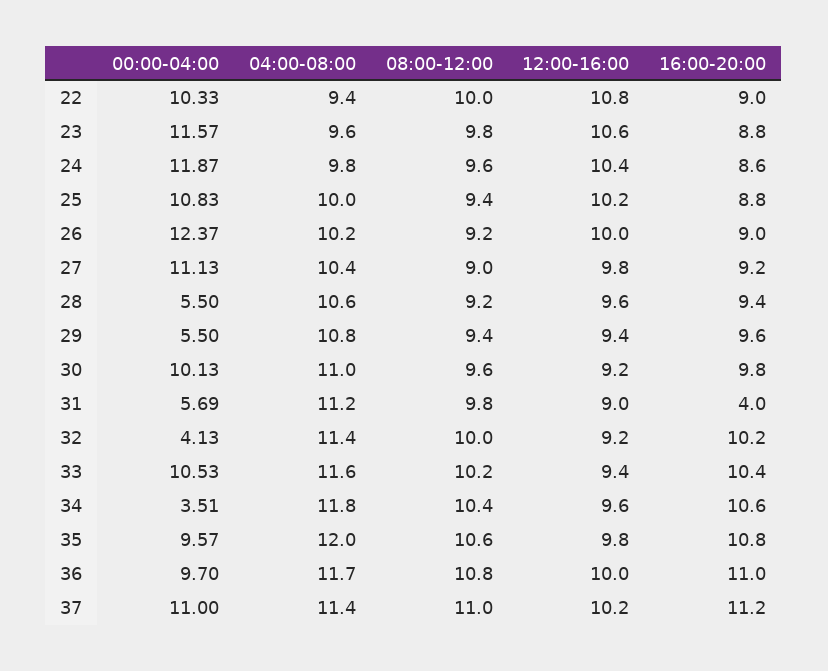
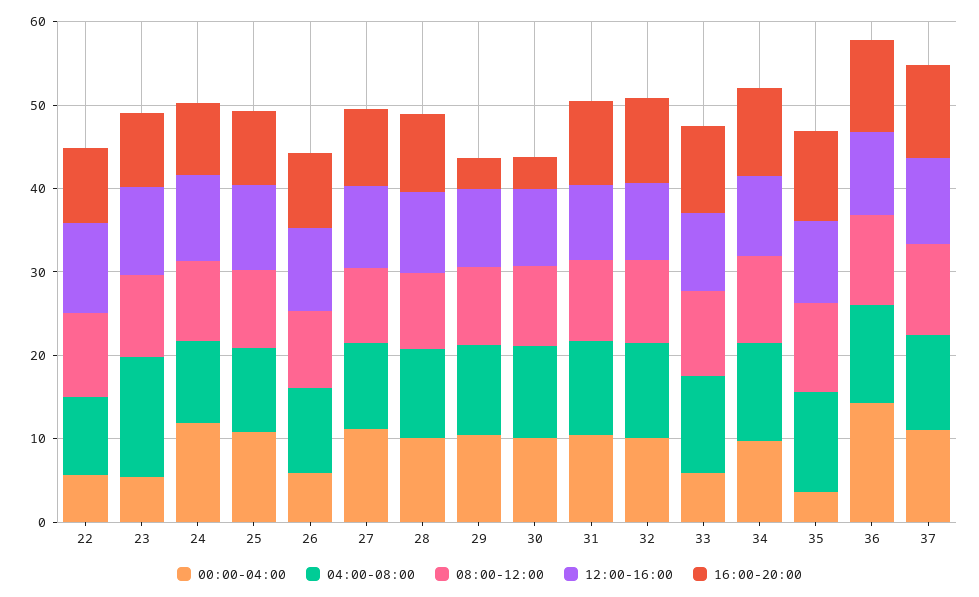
  {
    "00:00-04:00": {
-     "22": 10.33,
+     "22": 6,
-     "23": 11.57,
+     "23": 6,
      "24": 11.87,
      "25": 10.83,
-     "26": 12.37,
+     "26": 6,
      "27": 11.13,
-     "28": 5.5,
+     "28": 10,
-     "29": 5.5,
+     "29": 10,
      "30": 10.13,
-     "31": 5.69,
+     "31": 10,
-     "32": 4.13,
+     "32": 10,
-     "33": 10.53,
+     "33": 6,
-     "34": 3.51,
+     "34": 10,
-     "35": 9.57,
+     "35": 4,
-     "36": 9.7,
+     "36": 14,
      "37": 11
    },
    "04:00-08:00": {
      "22": 9.4,
-     "23": 9.6,
+     "23": 14,
      "24": 9.8,
      "25": 10,
      "26": 10.2,
      "27": 10.4,
      "28": 10.6,
      "29": 10.8,
      "30": 11,
      "31": 11.2,
      "32": 11.4,
      "33": 11.6,
      "34": 11.8,
      "35": 12,
      "36": 11.7,
      "37": 11.4
    },
    "08:00-12:00": {
      "22": 10,
      "23": 9.8,
      "24": 9.6,
      "25": 9.4,
      "26": 9.2,
      "27": 9,
      "28": 9.2,
      "29": 9.4,
      "30": 9.6,
      "31": 9.8,
      "32": 10,
      "33": 10.2,
      "34": 10.4,
      "35": 10.6,
      "36": 10.8,
      "37": 11
    },
    "12:00-16:00": {
      "22": 10.8,
      "23": 10.6,
      "24": 10.4,
      "25": 10.2,
      "26": 10,
      "27": 9.8,
      "28": 9.6,
      "29": 9.4,
      "30": 9.2,
      "31": 9,
      "32": 9.2,
      "33": 9.4,
      "34": 9.6,
      "35": 9.8,
      "36": 10,
      "37": 10.2
    },
    "16:00-20:00": {
      "22": 9,
      "23": 8.8,
      "24": 8.6,
      "25": 8.8,
      "26": 9,
      "27": 9.2,
      "28": 9.4,
-     "29": 9.6,
+     "29": 4,
-     "30": 9.8,
+     "30": 4,
-     "31": 4,
+     "31": 10,
      "32": 10.2,
      "33": 10.4,
      "34": 10.6,
      "35": 10.8,
      "36": 11,
      "37": 11.2
    }
  }

